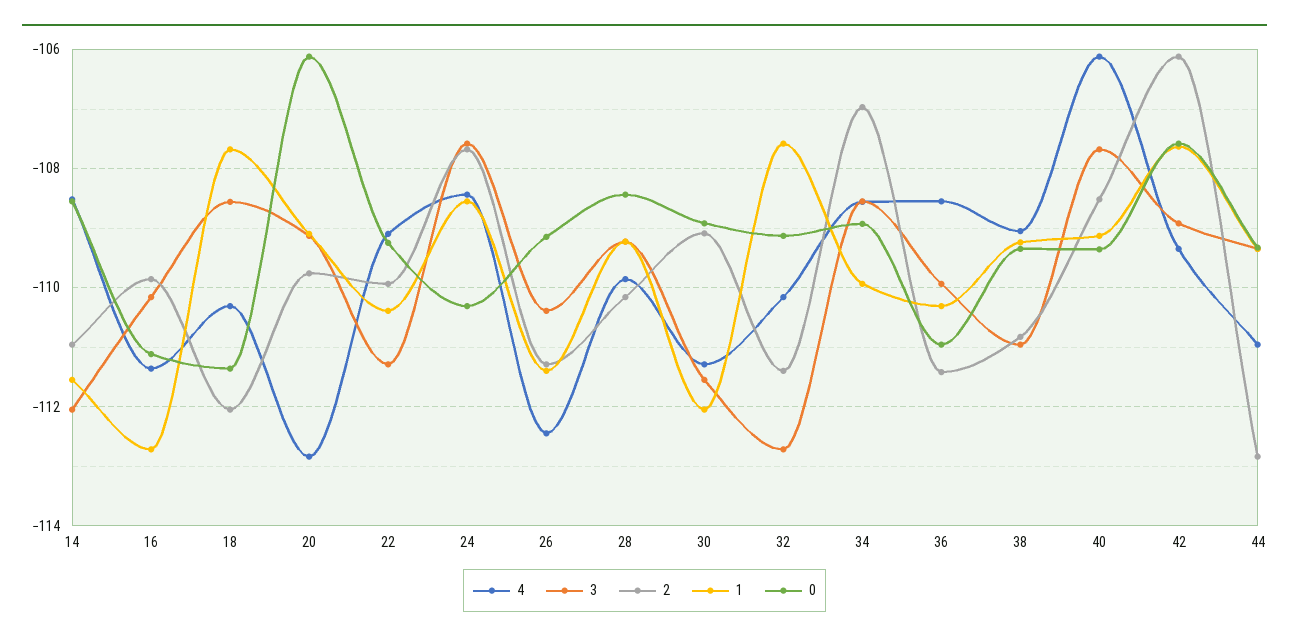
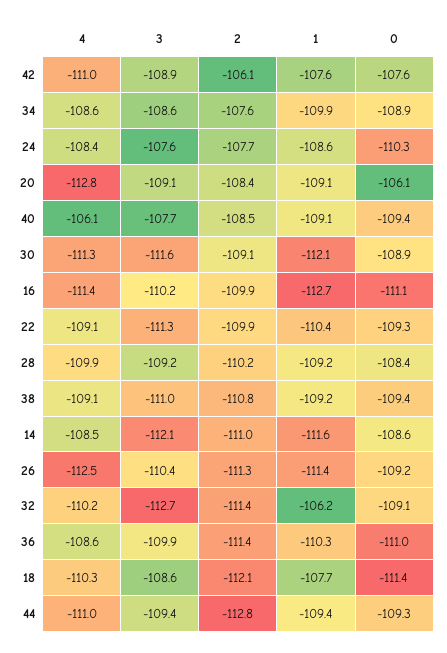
  {
    "4": {
      "14": -108.5,
      "16": -111.4,
      "18": -110.3,
      "20": -112.8,
      "22": -109.1,
      "24": -108.4,
      "26": -112.5,
      "28": -109.9,
      "30": -111.3,
      "32": -110.2,
      "34": -108.6,
      "36": -108.6,
      "38": -109.1,
      "40": -106.1,
-     "42": -109.4,
+     "42": -111,
      "44": -111
    },
    "3": {
      "14": -112.1,
      "16": -110.2,
      "18": -108.6,
      "20": -109.1,
      "22": -111.3,
      "24": -107.6,
      "26": -110.4,
      "28": -109.2,
      "30": -111.6,
      "32": -112.7,
      "34": -108.6,
      "36": -109.9,
      "38": -111,
      "40": -107.7,
      "42": -108.9,
      "44": -109.4
    },
    "2": {
      "14": -111,
      "16": -109.9,
      "18": -112.1,
-     "20": -109.8,
+     "20": -108.4,
      "22": -109.9,
      "24": -107.7,
      "26": -111.3,
      "28": -110.2,
      "30": -109.1,
      "32": -111.4,
-     "34": -107,
+     "34": -107.6,
      "36": -111.4,
      "38": -110.8,
      "40": -108.5,
      "42": -106.1,
      "44": -112.8
    },
    "1": {
      "14": -111.6,
      "16": -112.7,
      "18": -107.7,
      "20": -109.1,
      "22": -110.4,
      "24": -108.6,
      "26": -111.4,
      "28": -109.2,
      "30": -112.1,
-     "32": -107.6,
+     "32": -106.2,
      "34": -109.9,
      "36": -110.3,
      "38": -109.2,
      "40": -109.1,
      "42": -107.6,
      "44": -109.4
    },
    "0": {
      "14": -108.6,
      "16": -111.1,
      "18": -111.4,
      "20": -106.1,
      "22": -109.3,
      "24": -110.3,
      "26": -109.2,
      "28": -108.4,
      "30": -108.9,
      "32": -109.1,
      "34": -108.9,
      "36": -111,
      "38": -109.4,
      "40": -109.4,
      "42": -107.6,
      "44": -109.3
    }
  }

